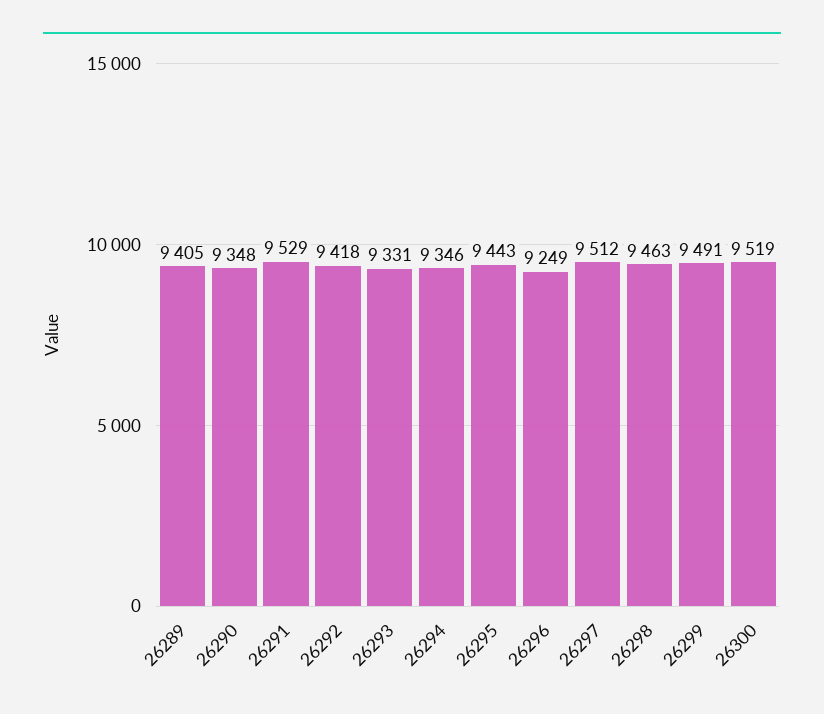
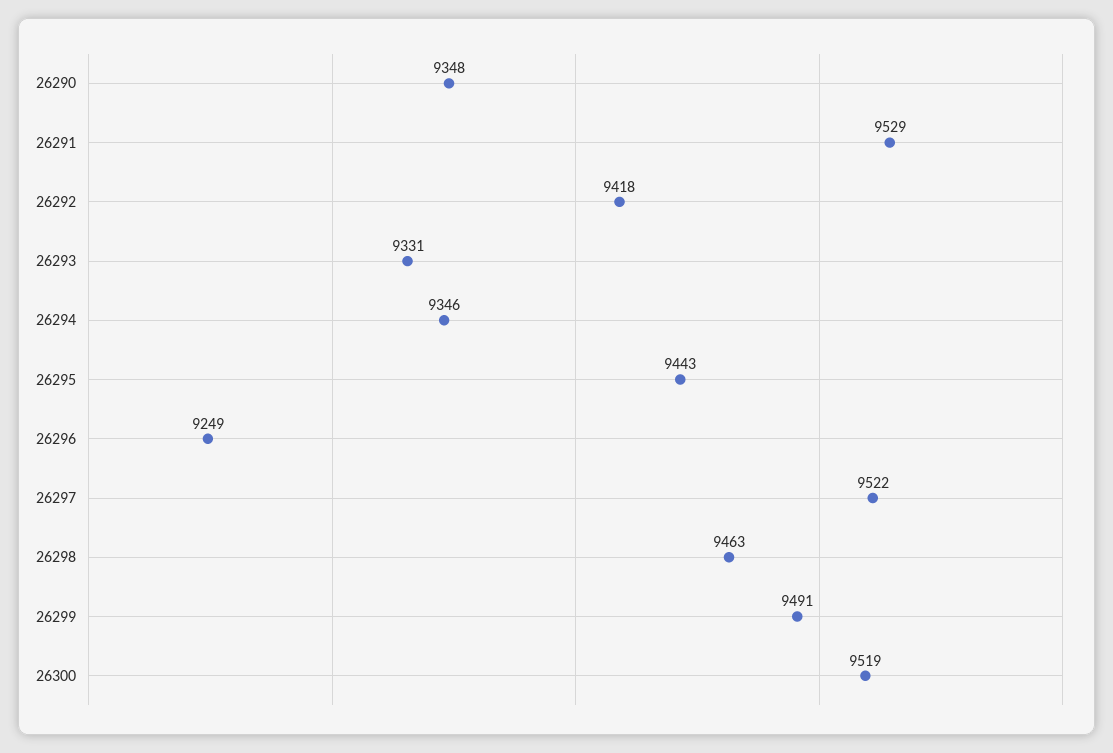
  {
-   "26289": 9405,
    "26290": 9348,
    "26291": 9529,
    "26292": 9418,
    "26293": 9331,
    "26294": 9346,
    "26295": 9443,
    "26296": 9249,
-   "26297": 9512,
+   "26297": 9522,
    "26298": 9463,
    "26299": 9491,
    "26300": 9519
  }

